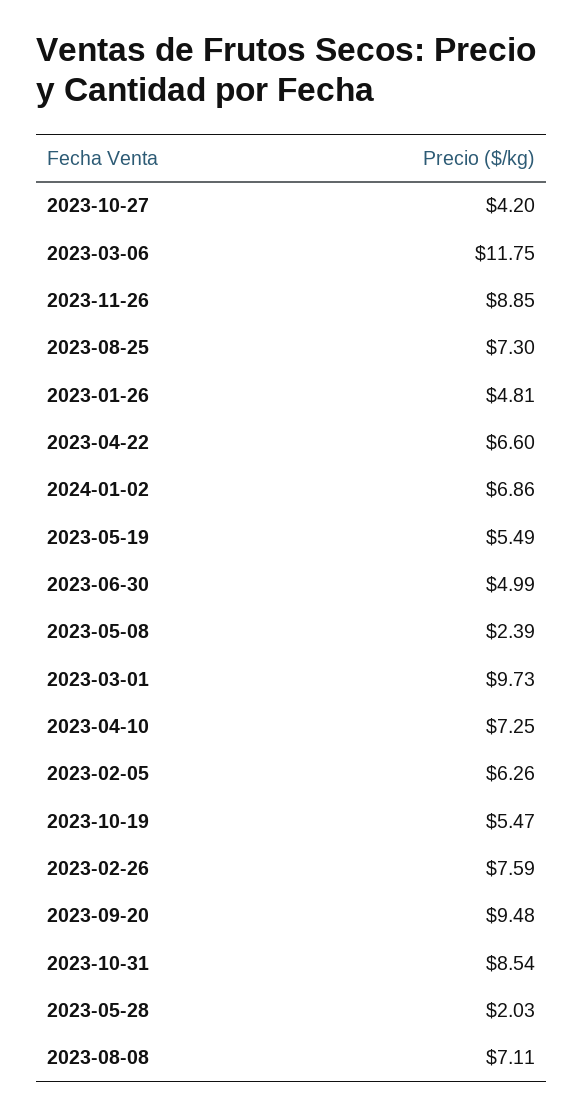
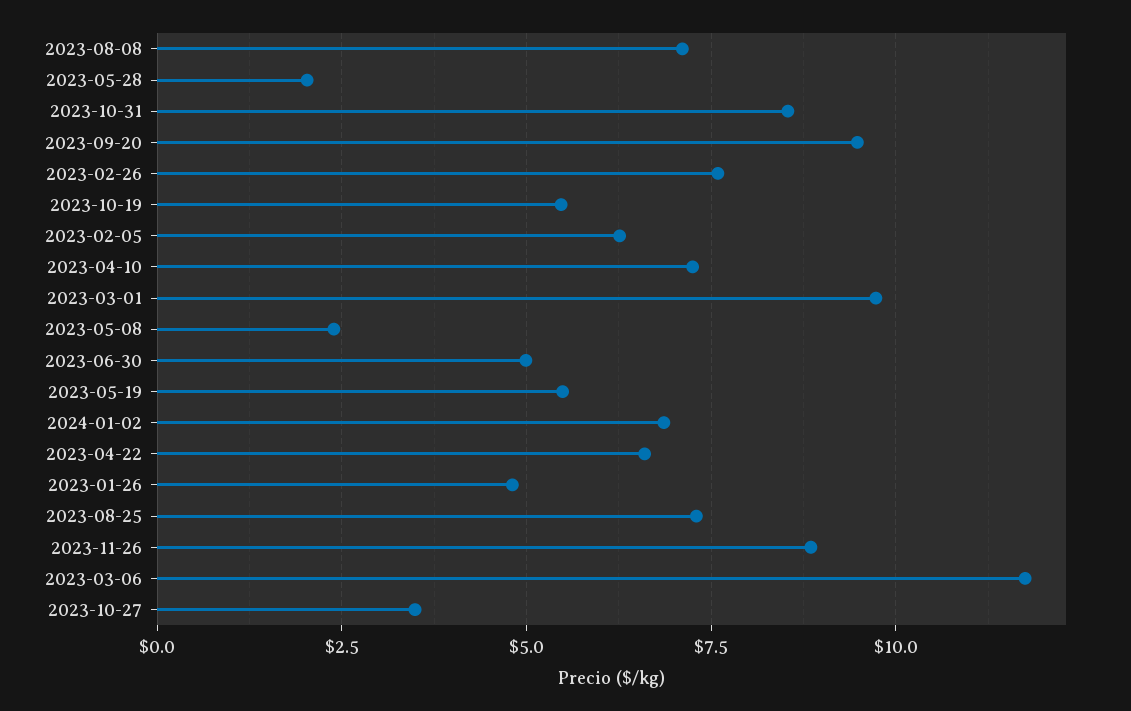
  {
-   "2023-10-27": 4.2,
+   "2023-10-27": 3.5,
    "2023-03-06": 11.75,
    "2023-11-26": 8.85,
    "2023-08-25": 7.3,
    "2023-01-26": 4.81,
    "2023-04-22": 6.6,
    "2024-01-02": 6.86,
    "2023-05-19": 5.49,
    "2023-06-30": 4.99,
    "2023-05-08": 2.39,
    "2023-03-01": 9.73,
    "2023-04-10": 7.25,
    "2023-02-05": 6.26,
    "2023-10-19": 5.47,
    "2023-02-26": 7.59,
    "2023-09-20": 9.48,
    "2023-10-31": 8.54,
    "2023-05-28": 2.03,
    "2023-08-08": 7.11
  }

